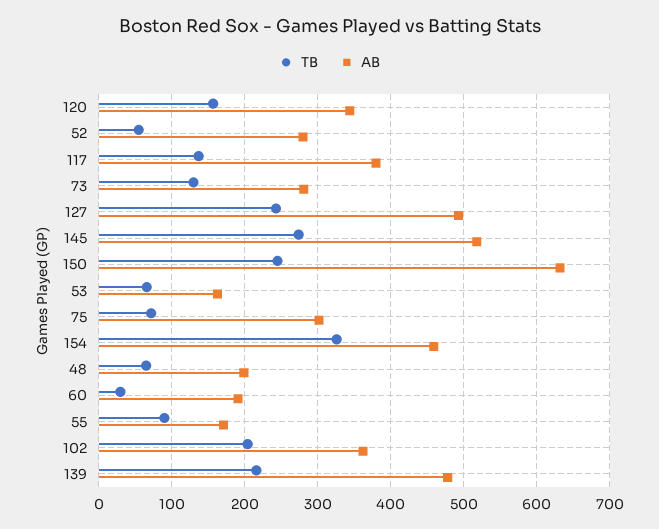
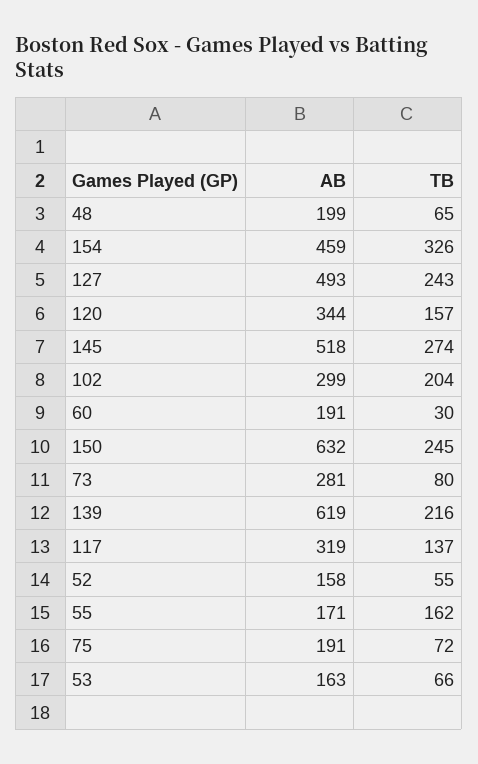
  {
    "TB": {
      "120": 157,
      "52": 55,
      "117": 137,
-     "73": 130,
+     "73": 80,
      "127": 243,
      "145": 274,
      "150": 245,
      "53": 66,
      "75": 72,
      "154": 326,
      "48": 65,
      "60": 30,
-     "55": 90,
+     "55": 162,
      "102": 204,
      "139": 216
    },
    "AB": {
      "120": 344,
-     "52": 280,
+     "52": 158,
-     "117": 380,
+     "117": 319,
      "73": 281,
      "127": 493,
      "145": 518,
      "150": 632,
      "53": 163,
-     "75": 300,
+     "75": 191,
      "154": 459,
      "48": 199,
      "60": 191,
      "55": 171,
-     "102": 360,
+     "102": 299,
-     "139": 480
+     "139": 619
    }
  }

